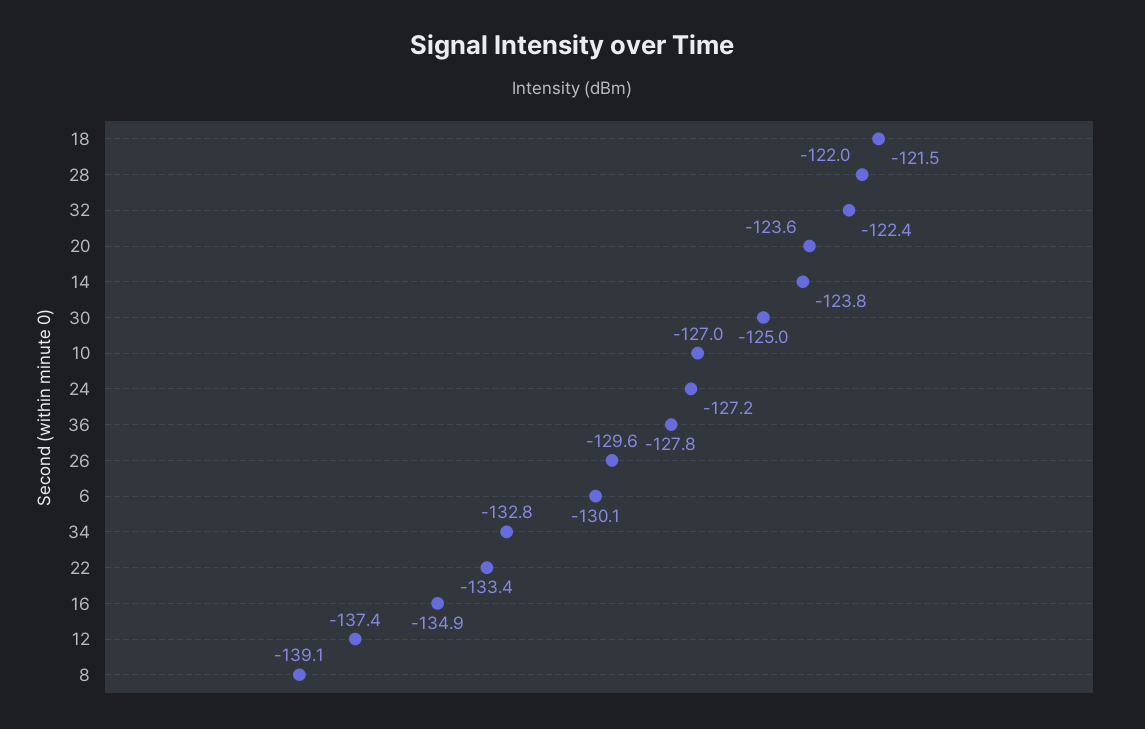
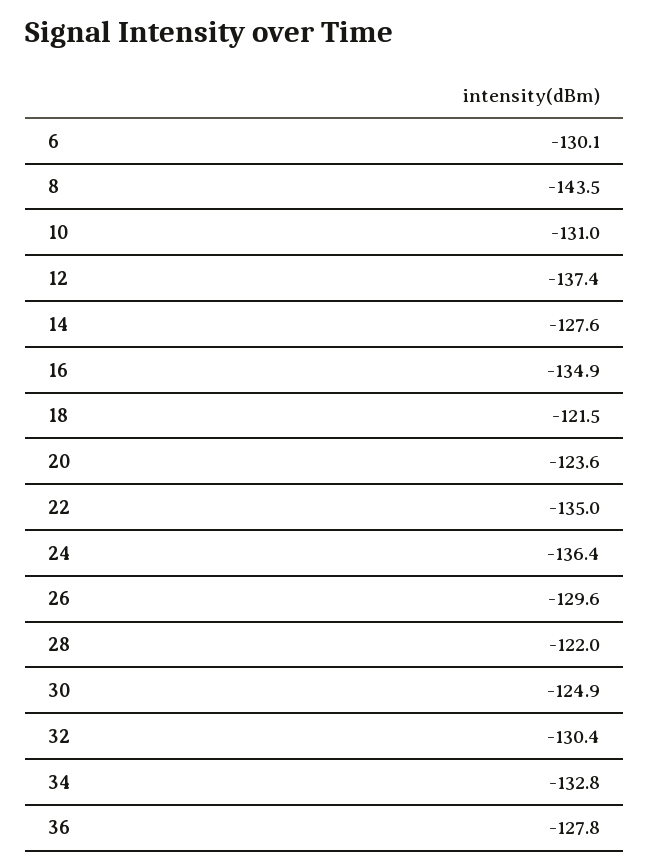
  {
    "18": -121.5,
    "28": -122,
-   "32": -122.4,
+   "32": -130.4,
    "20": -123.6,
-   "14": -123.8,
+   "14": -127.6,
-   "30": -125,
+   "30": -124.9,
-   "10": -127,
+   "10": -131,
-   "24": -127.2,
+   "24": -136.4,
    "36": -127.8,
    "26": -129.6,
    "6": -130.1,
    "34": -132.8,
-   "22": -133.4,
+   "22": -135,
    "16": -134.9,
    "12": -137.4,
-   "8": -139.1
+   "8": -143.5
  }

